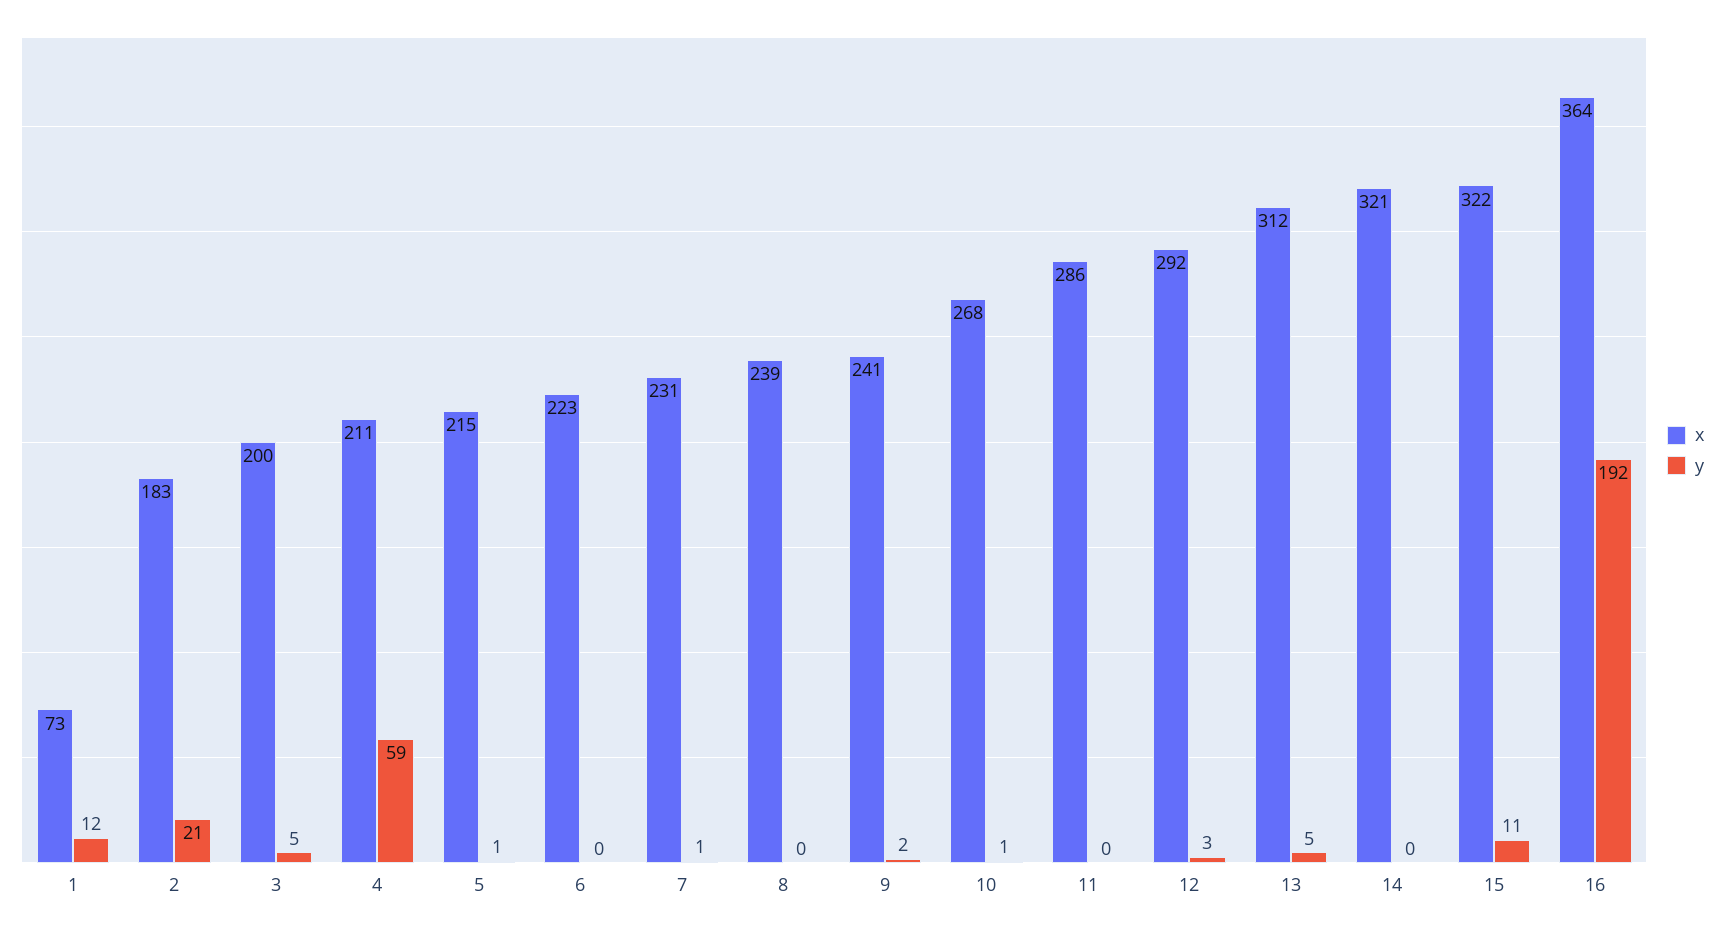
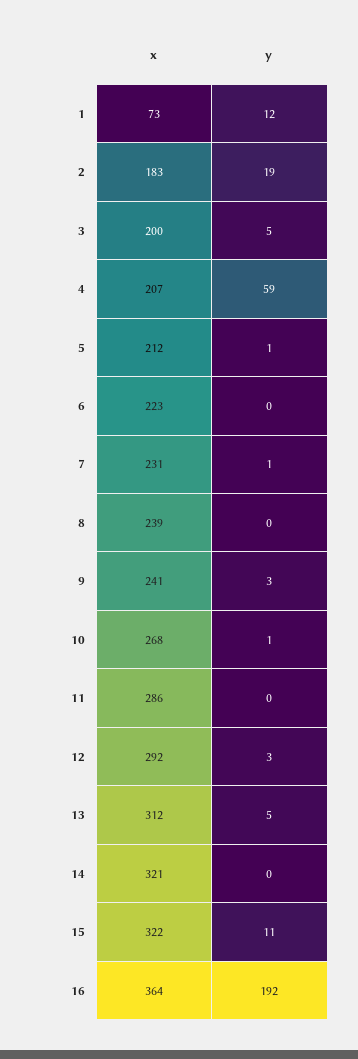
  {
    "x": {
      "1": 73,
      "2": 183,
      "3": 200,
-     "4": 211,
+     "4": 207,
-     "5": 215,
+     "5": 212,
      "6": 223,
      "7": 231,
      "8": 239,
      "9": 241,
      "10": 268,
      "11": 286,
      "12": 292,
      "13": 312,
      "14": 321,
      "15": 322,
      "16": 364
    },
    "y": {
      "1": 12,
-     "2": 21,
+     "2": 19,
      "3": 5,
      "4": 59,
      "5": 1,
      "6": 0,
      "7": 1,
      "8": 0,
-     "9": 2,
+     "9": 3,
      "10": 1,
      "11": 0,
      "12": 3,
      "13": 5,
      "14": 0,
      "15": 11,
      "16": 192
    }
  }

